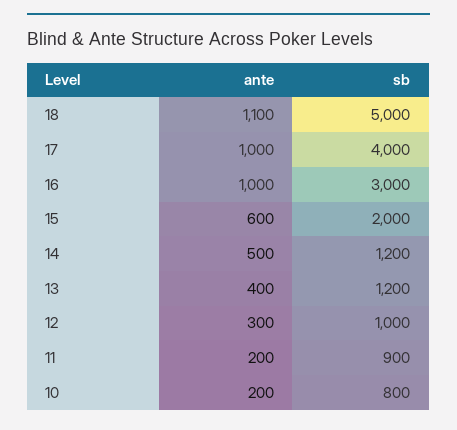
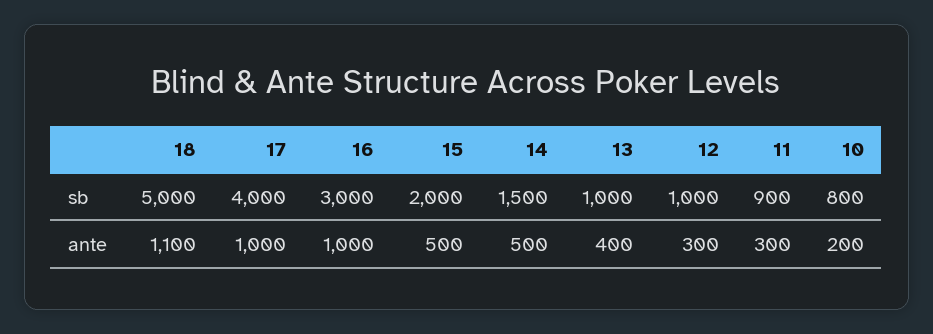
  {
    "ante": {
      "18": 1100,
      "17": 1000,
      "16": 1000,
-     "15": 600,
+     "15": 500,
      "14": 500,
      "13": 400,
      "12": 300,
-     "11": 200,
+     "11": 300,
      "10": 200
    },
    "sb": {
      "18": 5000,
      "17": 4000,
      "16": 3000,
      "15": 2000,
-     "14": 1200,
+     "14": 1500,
-     "13": 1200,
+     "13": 1000,
      "12": 1000,
      "11": 900,
      "10": 800
    }
  }

